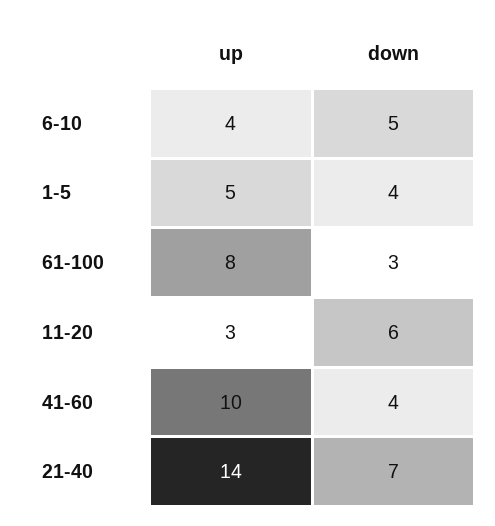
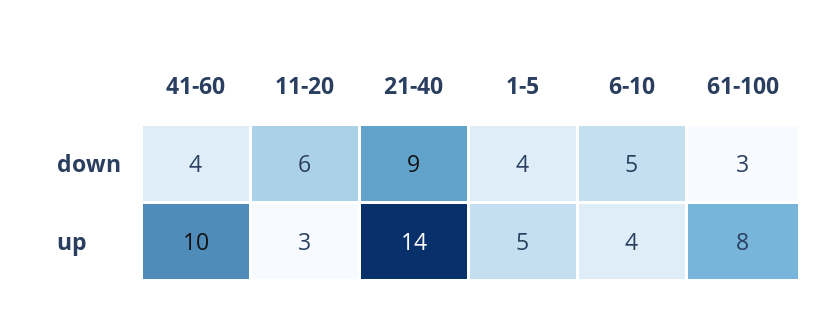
  {
    "up": {
      "6-10": 4,
      "1-5": 5,
      "61-100": 8,
      "11-20": 3,
      "41-60": 10,
      "21-40": 14
    },
    "down": {
      "6-10": 5,
      "1-5": 4,
      "61-100": 3,
      "11-20": 6,
      "41-60": 4,
-     "21-40": 7
+     "21-40": 9
    }
  }

